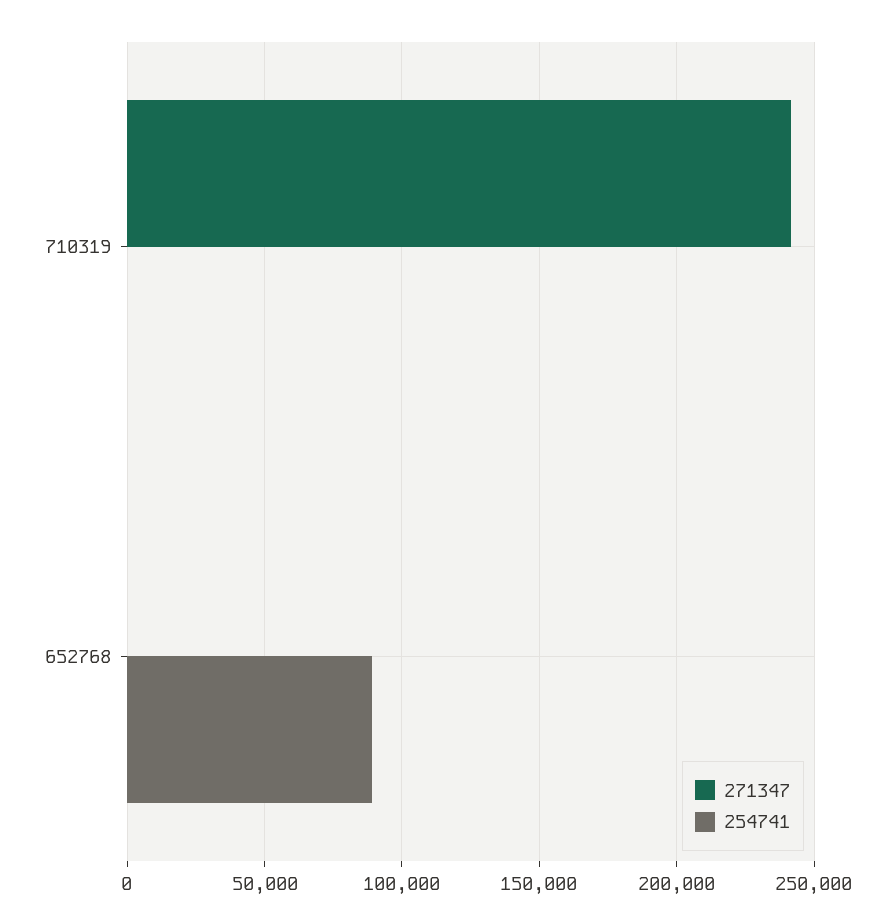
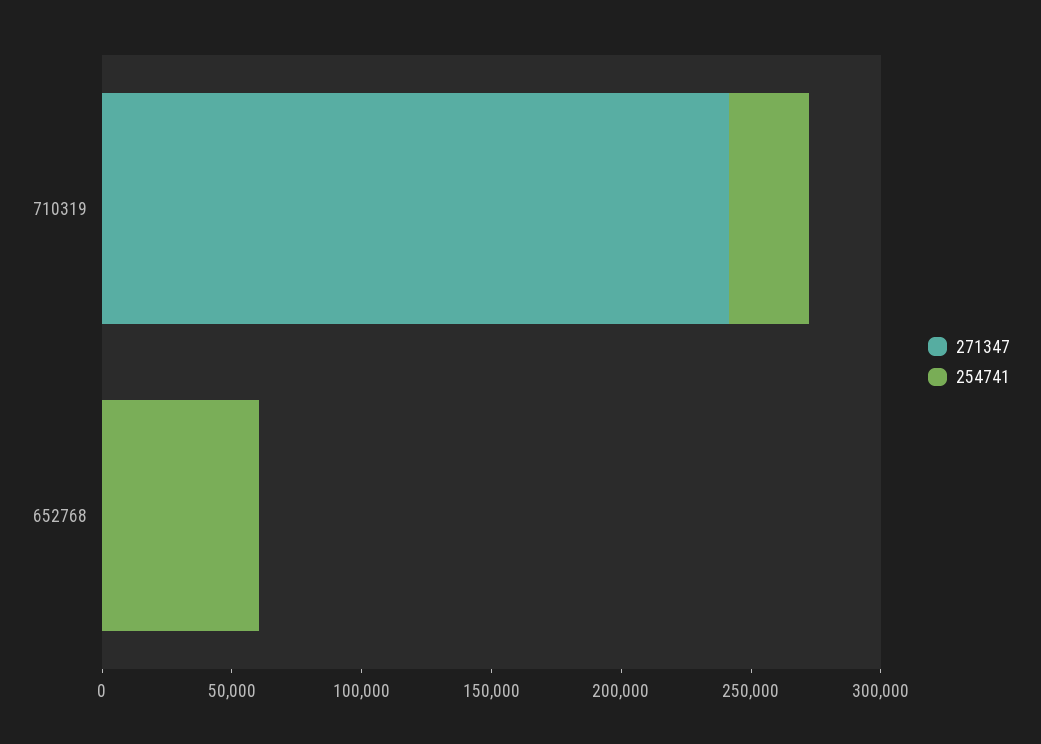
  {
    "271347": {
      "710319": 240000,
      "652768": 0
    },
    "254741": {
-     "710319": 0,
+     "710319": 30000,
-     "652768": 90000
+     "652768": 60000
    }
  }

